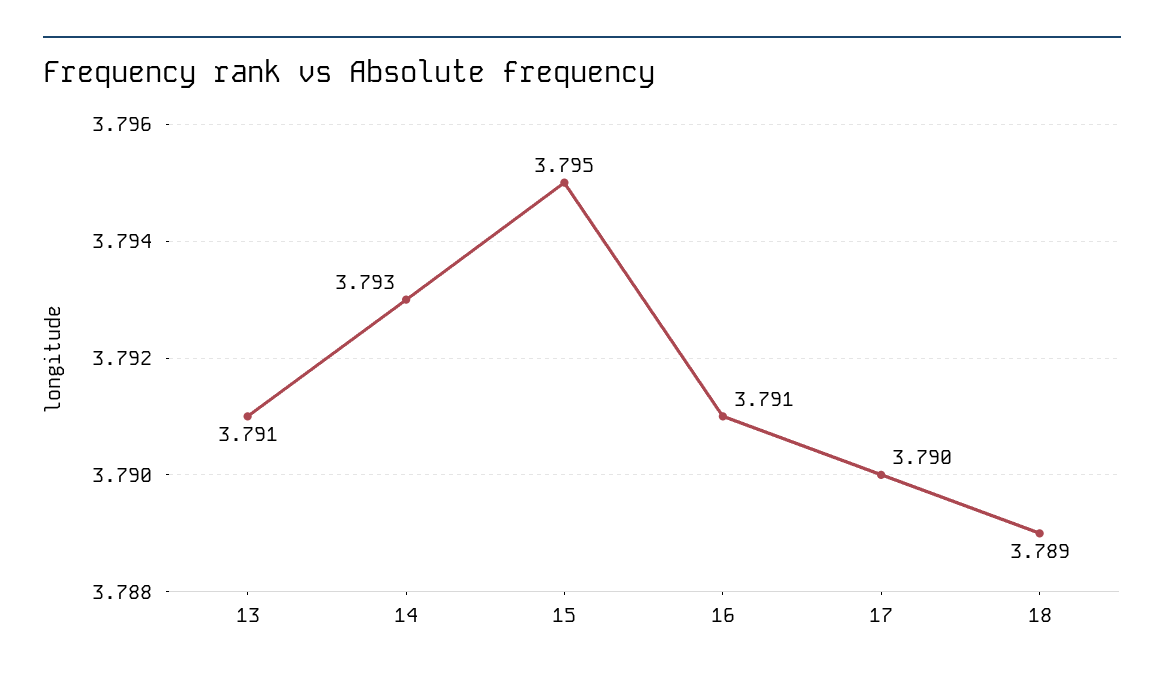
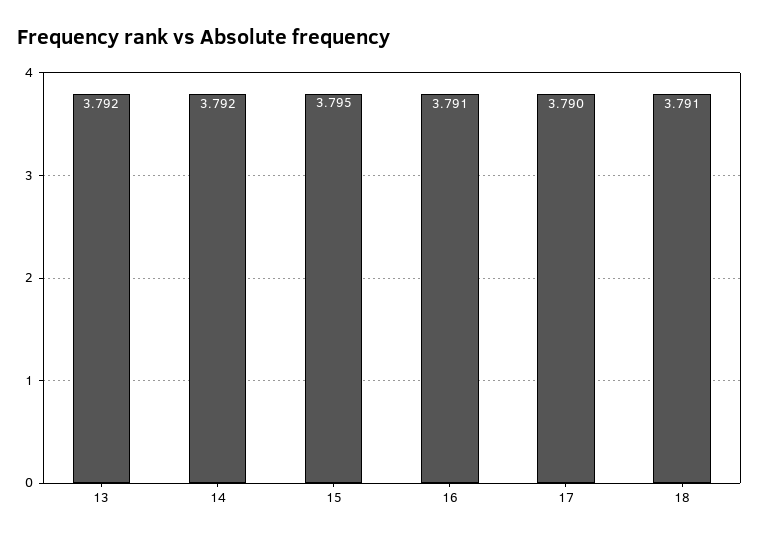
  {
-   "13": 3.791,
+   "13": 3.792,
-   "14": 3.793,
+   "14": 3.792,
    "15": 3.795,
    "16": 3.791,
    "17": 3.79,
-   "18": 3.789
+   "18": 3.791
  }

